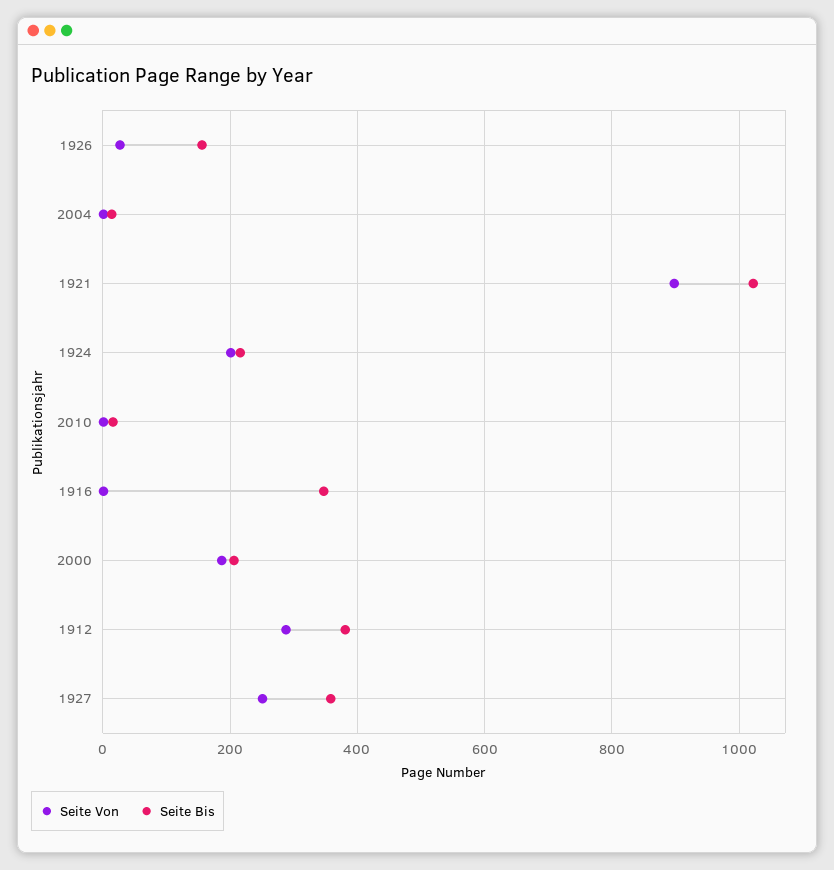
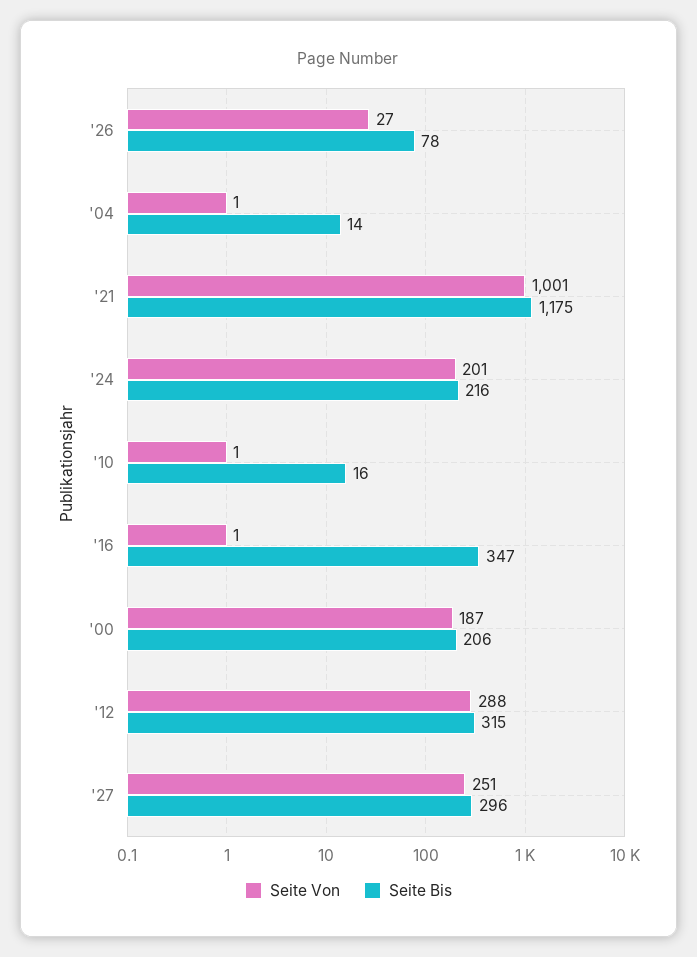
  {
    "Seite Von": {
      "1926": 27,
      "2004": 1,
-     "1921": 900,
+     "1921": 1001,
      "1924": 201,
      "2010": 1,
      "1916": 1,
      "2000": 187,
      "1912": 288,
      "1927": 251
    },
    "Seite Bis": {
-     "1926": 160,
+     "1926": 78,
      "2004": 14,
-     "1921": 1020,
+     "1921": 1175,
      "1924": 216,
      "2010": 16,
      "1916": 347,
      "2000": 206,
-     "1912": 380,
+     "1912": 315,
-     "1927": 360
+     "1927": 296
    }
  }

